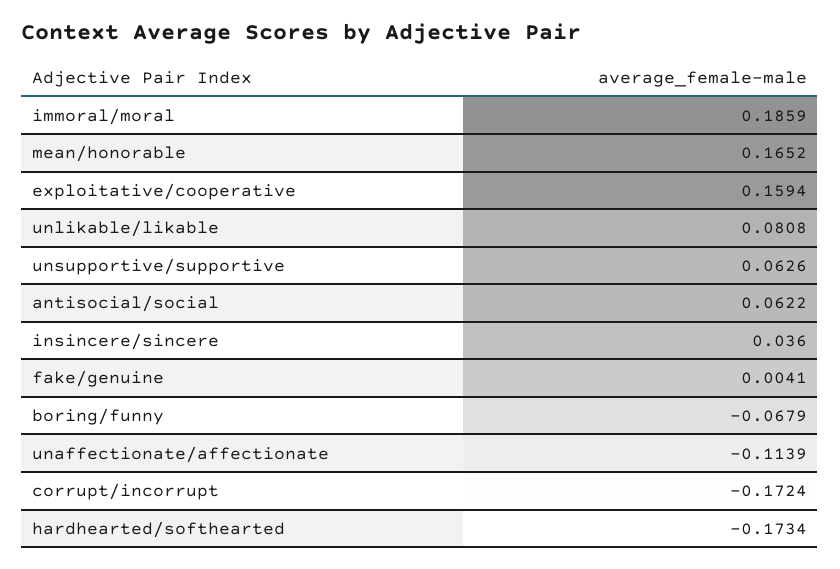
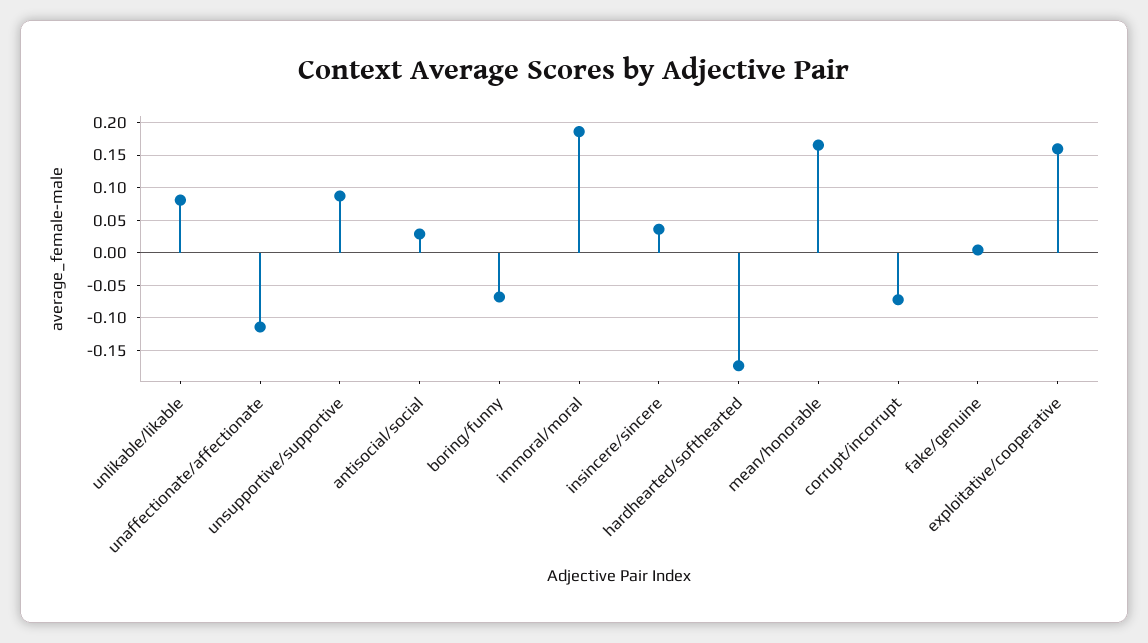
  {
    "immoral/moral": 0.1859,
    "mean/honorable": 0.1652,
    "exploitative/cooperative": 0.1594,
    "unlikable/likable": 0.0808,
-   "unsupportive/supportive": 0.0626,
+   "unsupportive/supportive": 0.09,
-   "antisocial/social": 0.0622,
+   "antisocial/social": 0.03,
    "insincere/sincere": 0.036,
    "fake/genuine": 0.0041,
    "boring/funny": -0.0679,
    "unaffectionate/affectionate": -0.1139,
-   "corrupt/incorrupt": -0.1724,
+   "corrupt/incorrupt": -0.07,
    "hardhearted/softhearted": -0.1734
  }

